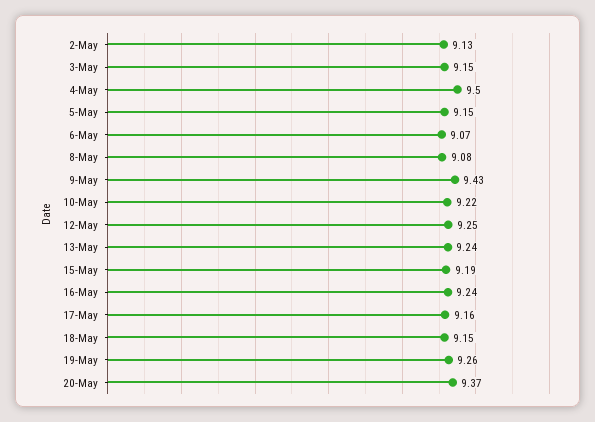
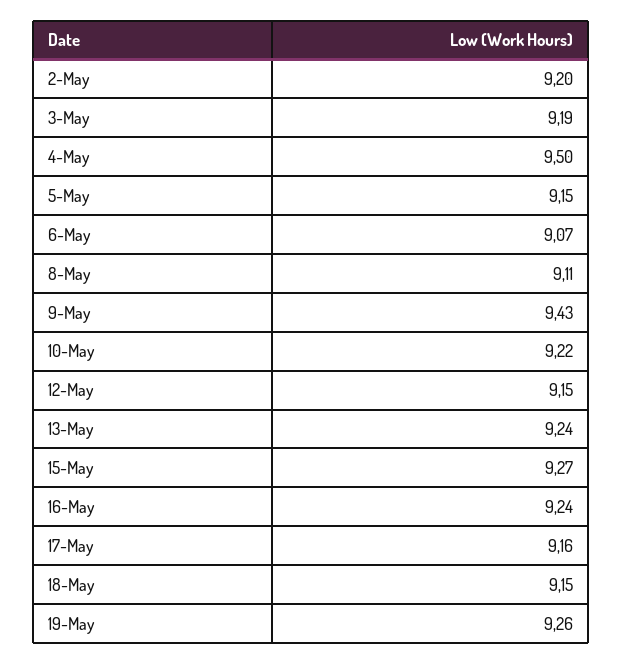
  {
-   "2-May": 9.13,
+   "2-May": 9.2,
-   "3-May": 9.15,
+   "3-May": 9.19,
    "4-May": 9.5,
    "5-May": 9.15,
    "6-May": 9.07,
-   "8-May": 9.08,
+   "8-May": 9.11,
    "9-May": 9.43,
    "10-May": 9.22,
-   "12-May": 9.25,
+   "12-May": 9.15,
    "13-May": 9.24,
-   "15-May": 9.19,
+   "15-May": 9.27,
    "16-May": 9.24,
    "17-May": 9.16,
    "18-May": 9.15,
-   "19-May": 9.26,
+   "19-May": 9.26
-   "20-May": 9.37
  }

